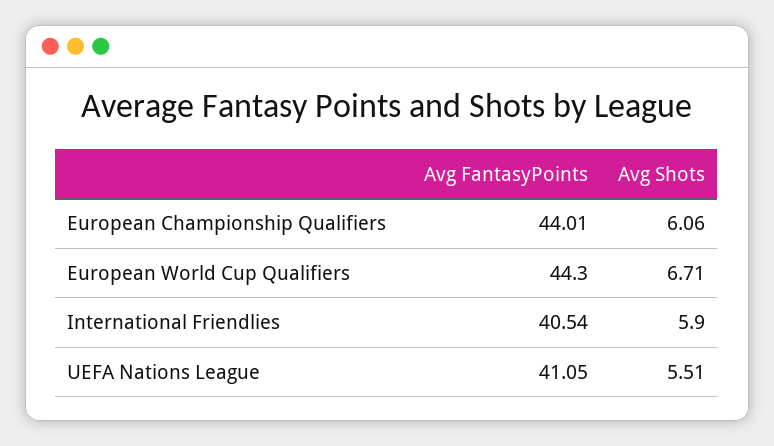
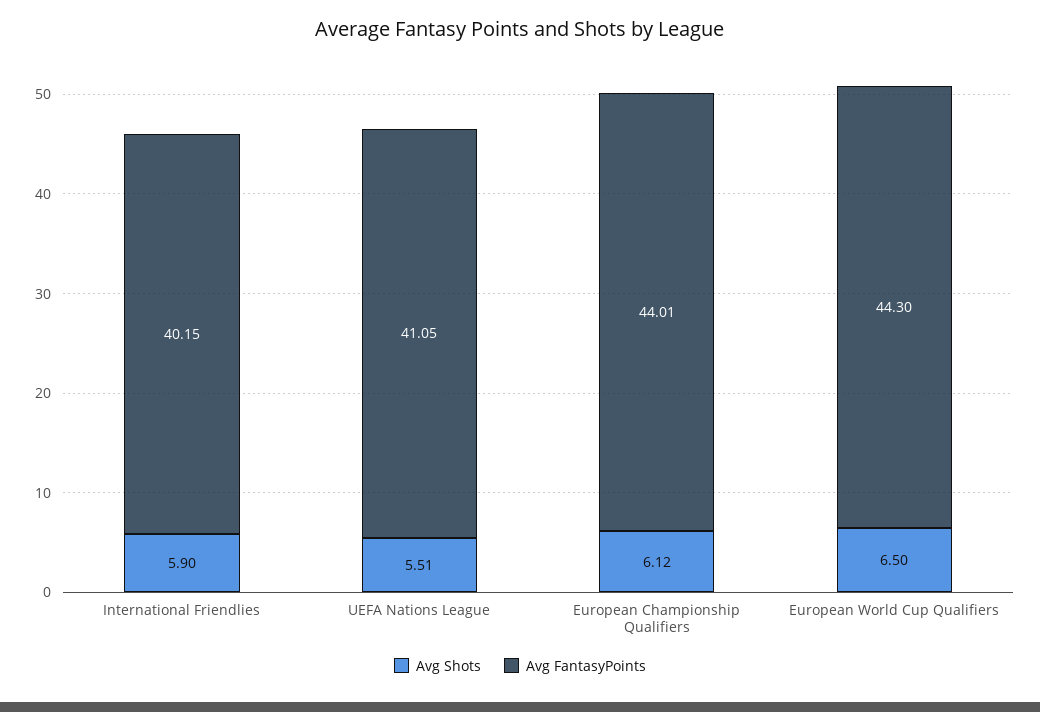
  {
    "Avg FantasyPoints": {
      "European Championship Qualifiers": 44.01,
      "European World Cup Qualifiers": 44.3,
-     "International Friendlies": 40.54,
+     "International Friendlies": 40.15,
      "UEFA Nations League": 41.05
    },
    "Avg Shots": {
-     "European Championship Qualifiers": 6.06,
+     "European Championship Qualifiers": 6.12,
-     "European World Cup Qualifiers": 6.71,
+     "European World Cup Qualifiers": 6.5,
      "International Friendlies": 5.9,
      "UEFA Nations League": 5.51
    }
  }

